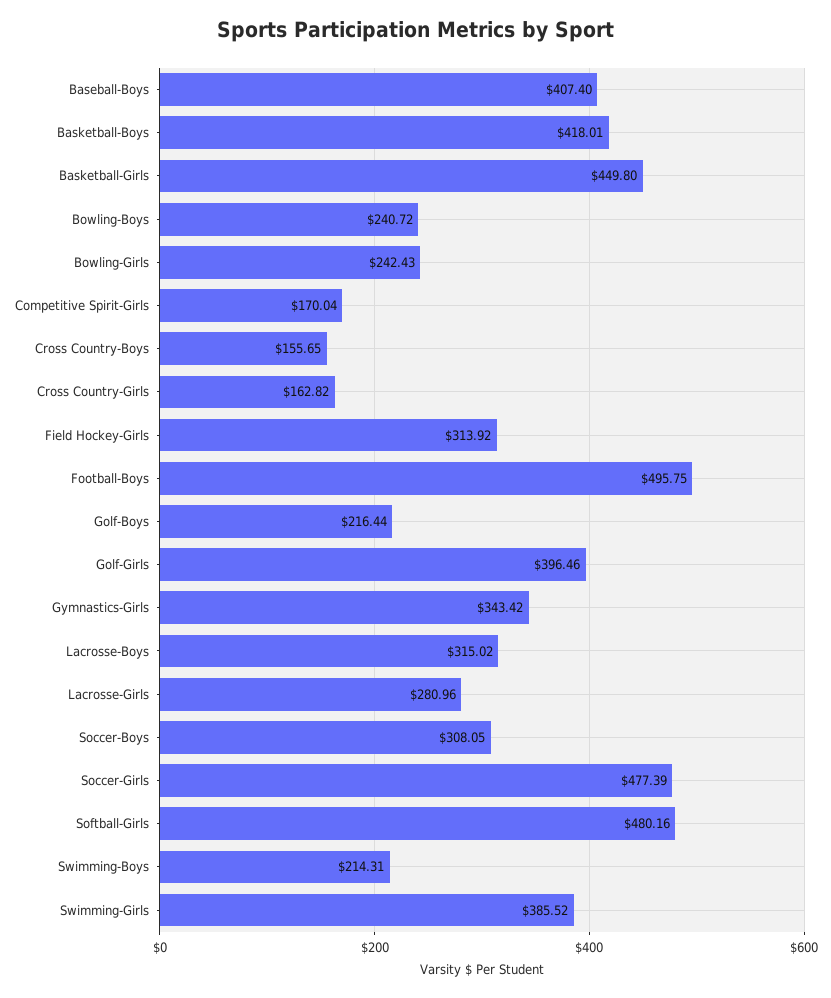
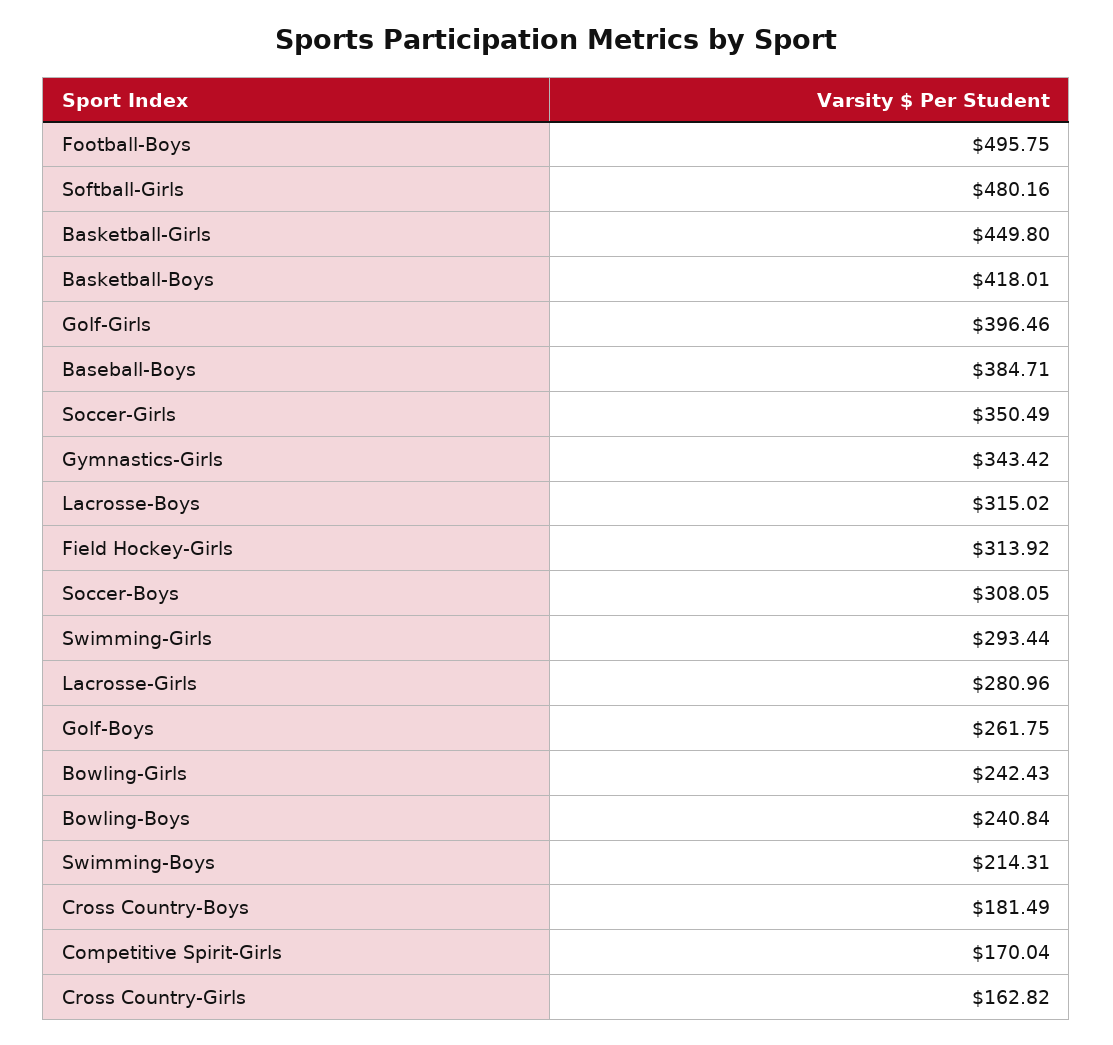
  {
-   "Baseball-Boys": 407.4,
+   "Baseball-Boys": 384.71,
    "Basketball-Boys": 418.01,
    "Basketball-Girls": 449.8,
-   "Bowling-Boys": 240.72,
+   "Bowling-Boys": 240.84,
    "Bowling-Girls": 242.43,
    "Competitive Spirit-Girls": 170.04,
-   "Cross Country-Boys": 155.65,
+   "Cross Country-Boys": 181.49,
    "Cross Country-Girls": 162.82,
    "Field Hockey-Girls": 313.92,
    "Football-Boys": 495.75,
-   "Golf-Boys": 216.44,
+   "Golf-Boys": 261.75,
    "Golf-Girls": 396.46,
    "Gymnastics-Girls": 343.42,
    "Lacrosse-Boys": 315.02,
    "Lacrosse-Girls": 280.96,
    "Soccer-Boys": 308.05,
-   "Soccer-Girls": 477.39,
+   "Soccer-Girls": 350.49,
    "Softball-Girls": 480.16,
    "Swimming-Boys": 214.31,
-   "Swimming-Girls": 385.52
+   "Swimming-Girls": 293.44
  }

